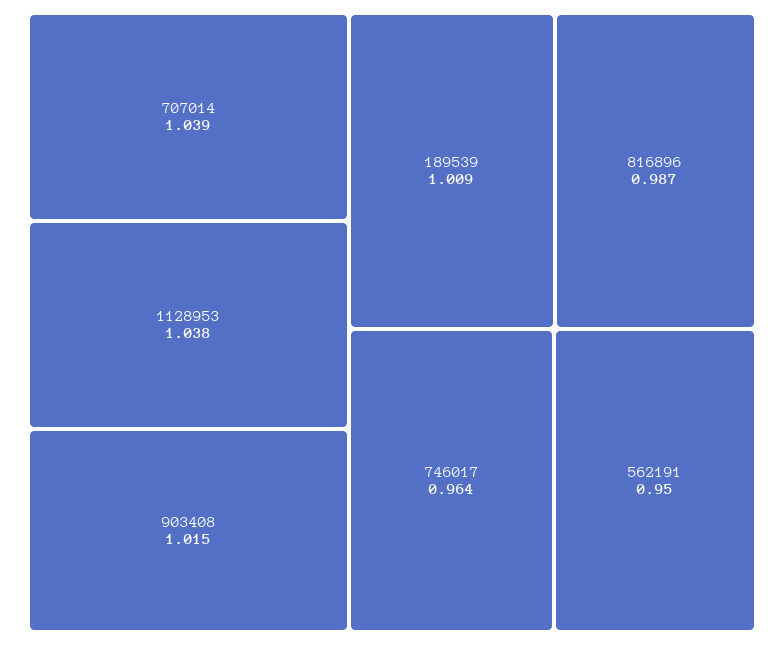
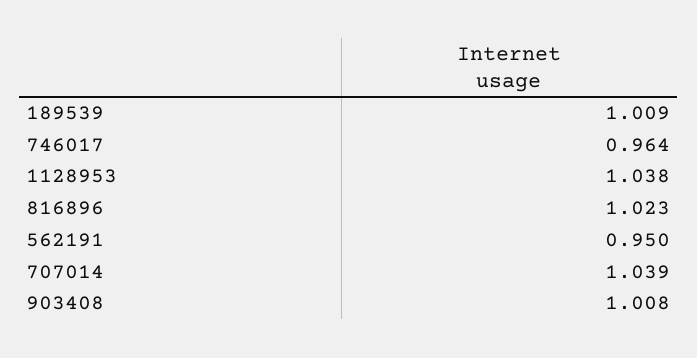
  {
    "707014": 1.039,
    "1128953": 1.038,
-   "903408": 1.015,
+   "903408": 1.008,
    "189539": 1.009,
-   "816896": 0.987,
+   "816896": 1.023,
    "746017": 0.964,
    "562191": 0.95
  }

